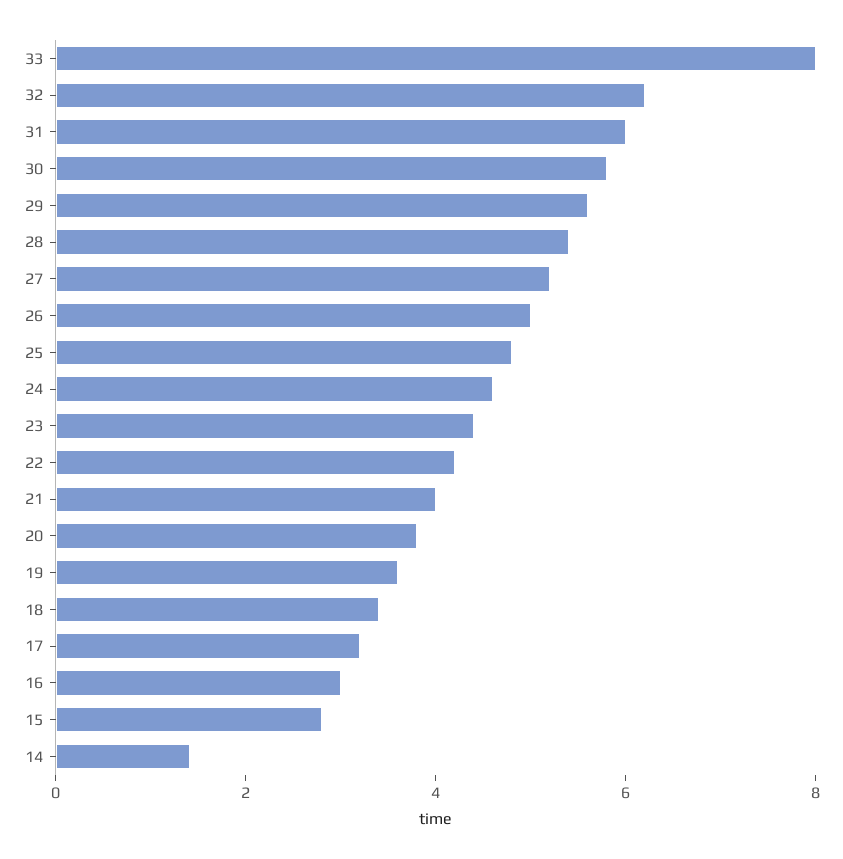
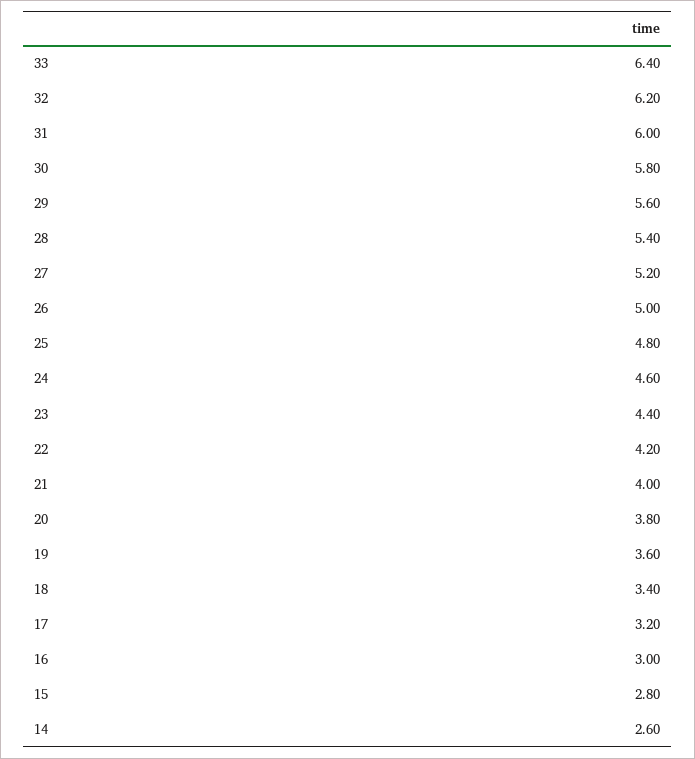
  {
-   "33": 8,
+   "33": 6.4,
    "32": 6.2,
    "31": 6,
    "30": 5.8,
    "29": 5.6,
    "28": 5.4,
    "27": 5.2,
    "26": 5,
    "25": 4.8,
    "24": 4.6,
    "23": 4.4,
    "22": 4.2,
    "21": 4,
    "20": 3.8,
    "19": 3.6,
    "18": 3.4,
    "17": 3.2,
    "16": 3,
    "15": 2.8,
-   "14": 1.5
+   "14": 2.6
  }

